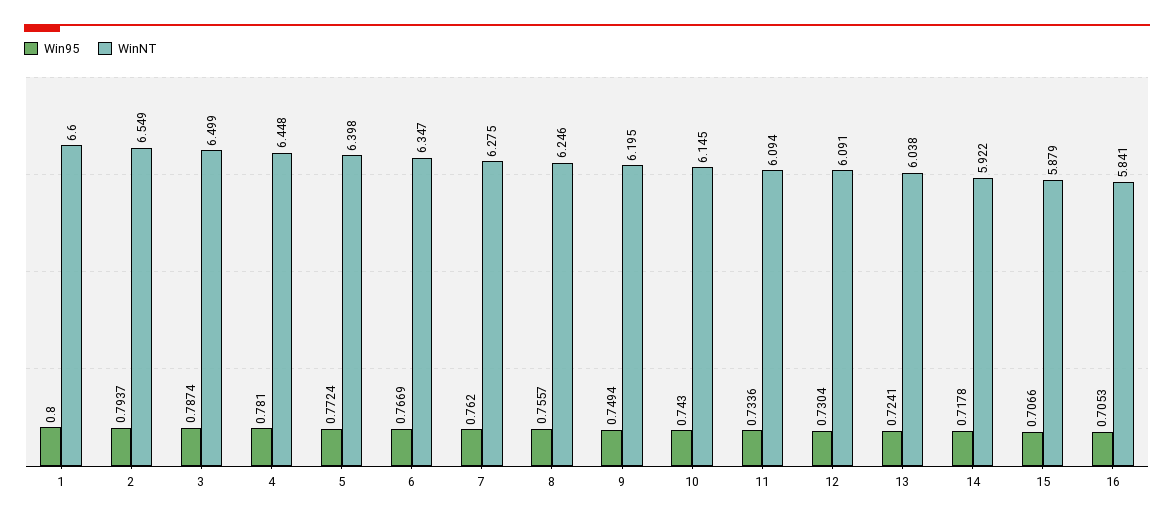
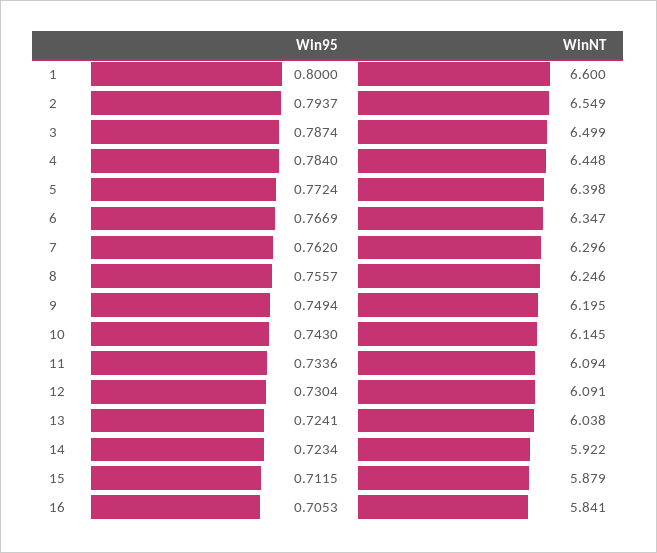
  {
    "Win95": {
      "1": 0.8,
      "2": 0.7937,
      "3": 0.7874,
-     "4": 0.781,
+     "4": 0.784,
      "5": 0.7724,
      "6": 0.7669,
      "7": 0.762,
      "8": 0.7557,
      "9": 0.7494,
      "10": 0.743,
      "11": 0.7336,
      "12": 0.7304,
      "13": 0.7241,
-     "14": 0.7178,
+     "14": 0.7234,
-     "15": 0.7066,
+     "15": 0.7115,
      "16": 0.7053
    },
    "WinNT": {
      "1": 6.6,
      "2": 6.549,
      "3": 6.499,
      "4": 6.448,
      "5": 6.398,
      "6": 6.347,
-     "7": 6.275,
+     "7": 6.296,
      "8": 6.246,
      "9": 6.195,
      "10": 6.145,
      "11": 6.094,
      "12": 6.091,
      "13": 6.038,
      "14": 5.922,
      "15": 5.879,
      "16": 5.841
    }
  }

